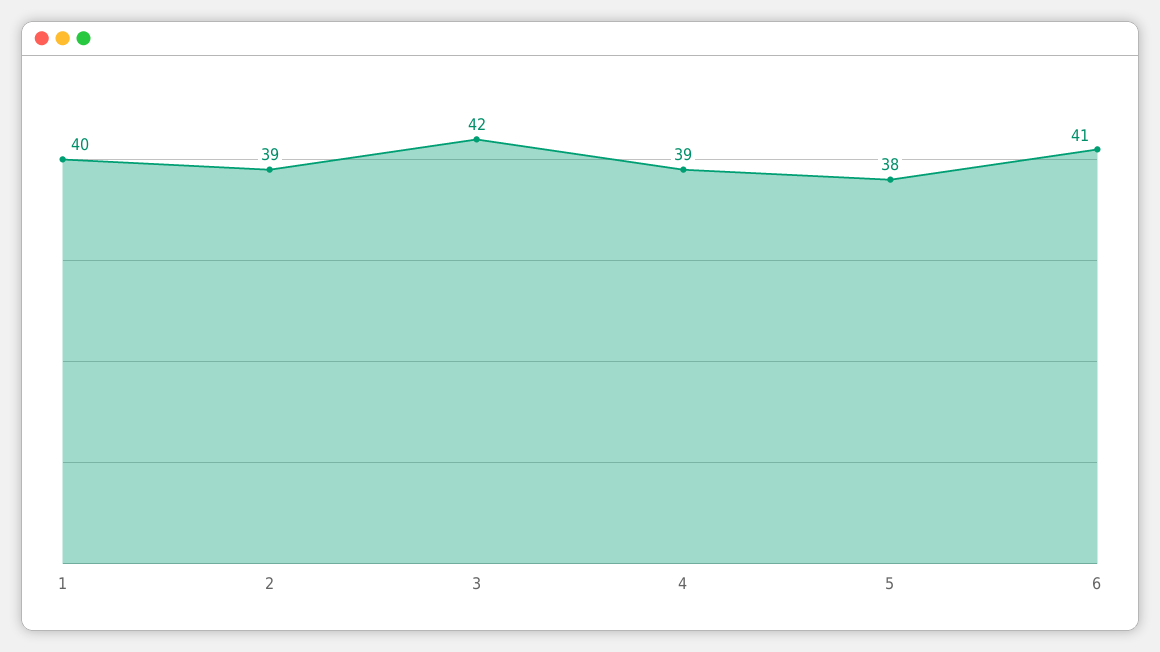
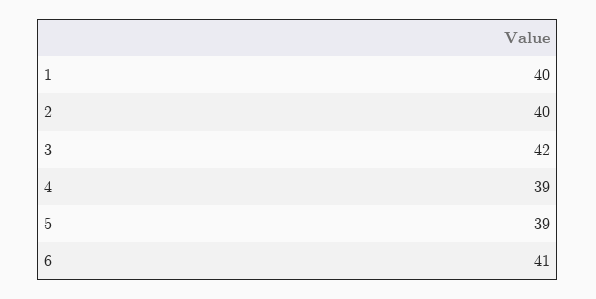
  {
    "1": 40,
-   "2": 39,
+   "2": 40,
    "3": 42,
    "4": 39,
-   "5": 38,
+   "5": 39,
    "6": 41
  }

